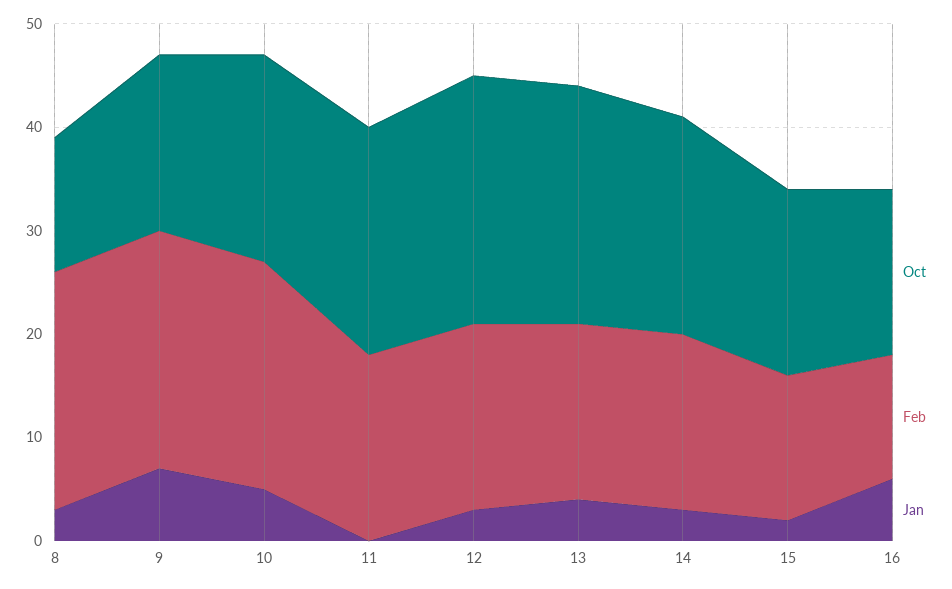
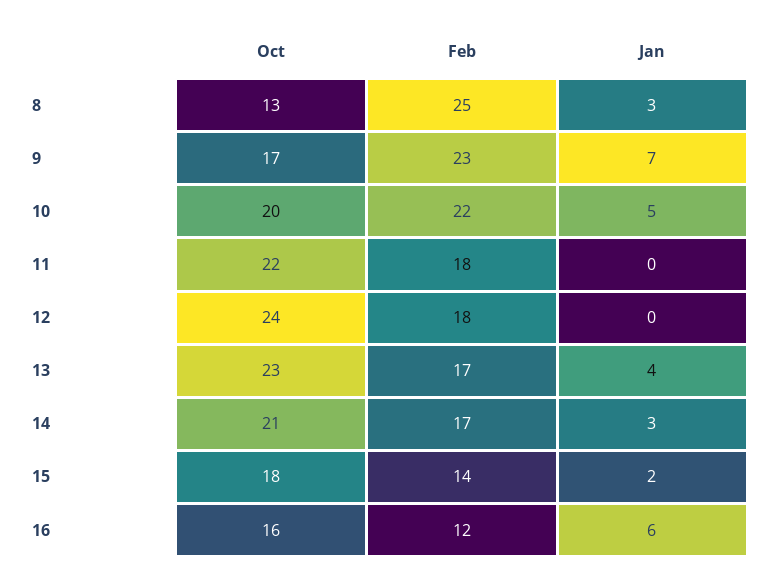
  {
    "Oct": {
      "8": 13,
      "9": 17,
      "10": 20,
      "11": 22,
      "12": 24,
      "13": 23,
      "14": 21,
      "15": 18,
      "16": 16
    },
    "Feb": {
-     "8": 23,
+     "8": 25,
      "9": 23,
      "10": 22,
      "11": 18,
      "12": 18,
      "13": 17,
      "14": 17,
      "15": 14,
      "16": 12
    },
    "Jan": {
      "8": 3,
      "9": 7,
      "10": 5,
      "11": 0,
-     "12": 3,
+     "12": 0,
      "13": 4,
      "14": 3,
      "15": 2,
      "16": 6
    }
  }

